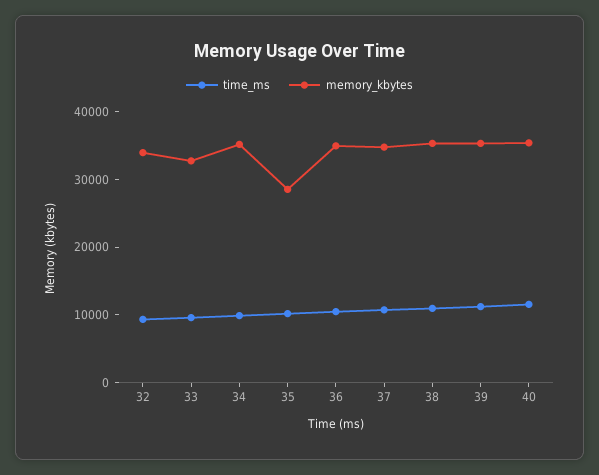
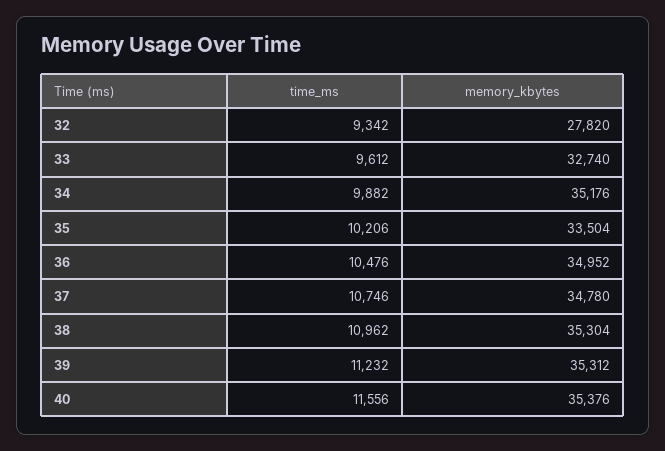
  {
    "time_ms": {
      "32": 9342,
      "33": 9612,
      "34": 9882,
      "35": 10206,
      "36": 10476,
      "37": 10746,
      "38": 10962,
      "39": 11232,
      "40": 11556
    },
    "memory_kbytes": {
-     "32": 34000,
+     "32": 27820,
      "33": 32740,
      "34": 35176,
-     "35": 28000,
+     "35": 33504,
      "36": 34952,
      "37": 34780,
      "38": 35304,
      "39": 35312,
      "40": 35376
    }
  }

